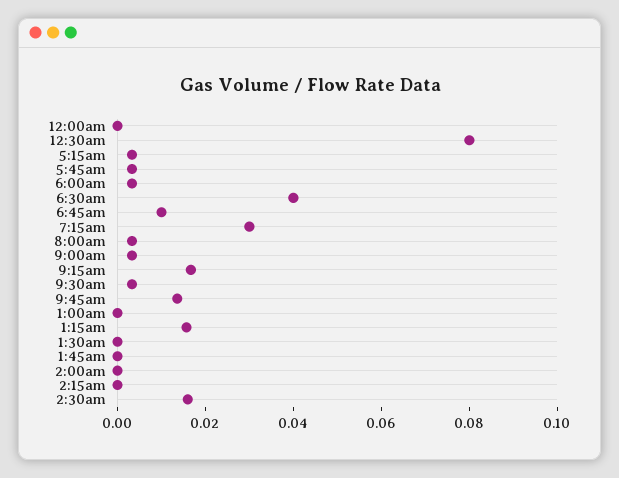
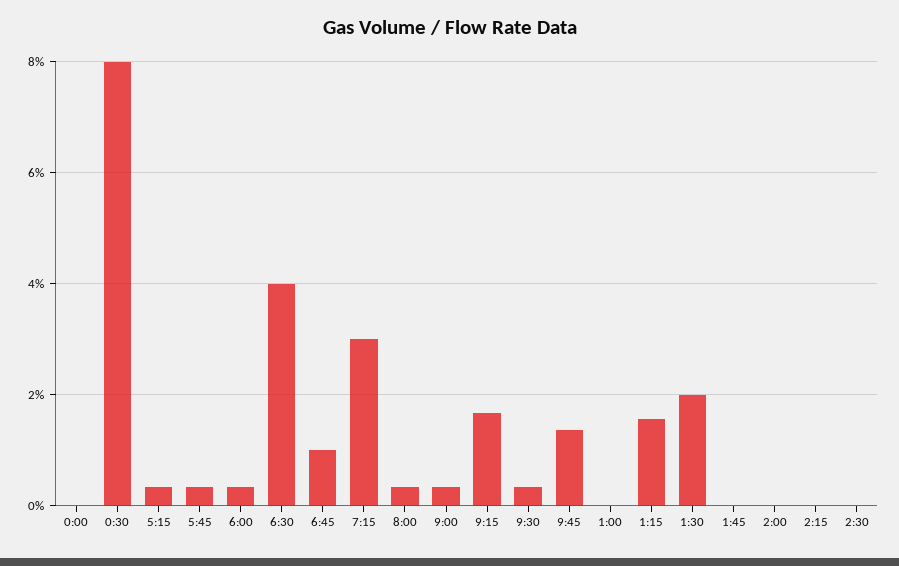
  {
    "12:00am": 0,
    "12:30am": 0.08,
    "5:15am": 0.004,
    "5:45am": 0.004,
    "6:00am": 0.004,
    "6:30am": 0.04,
    "6:45am": 0.01,
    "7:15am": 0.03,
    "8:00am": 0.004,
    "9:00am": 0.004,
    "9:15am": 0.016,
    "9:30am": 0.004,
    "9:45am": 0.014,
    "1:00am": 0,
    "1:15am": 0.016,
-   "1:30am": 0,
+   "1:30am": 0.02,
    "1:45am": 0,
    "2:00am": 0,
    "2:15am": 0,
-   "2:30am": 0.015
+   "2:30am": 0
  }

